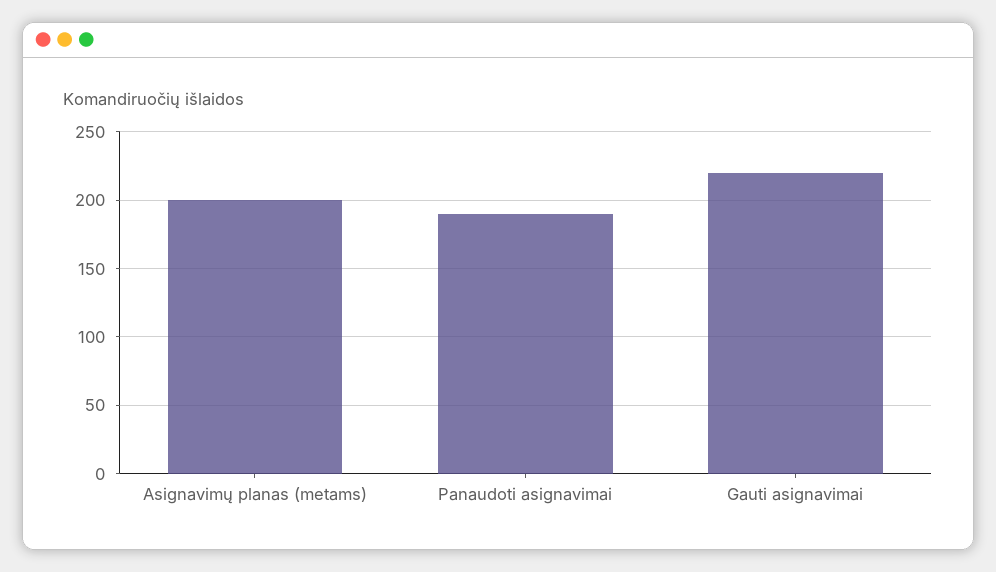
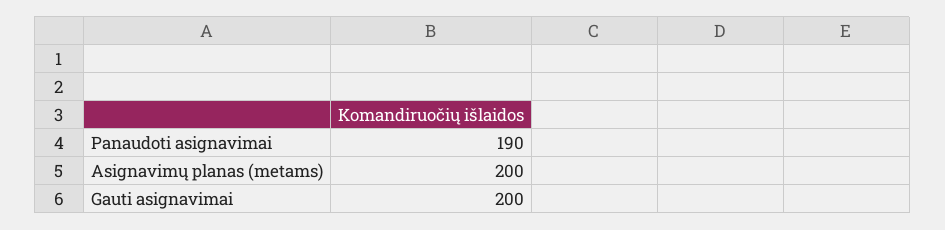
  {
    "Asignavimų planas (metams)": 200,
    "Panaudoti asignavimai": 190,
-   "Gauti asignavimai": 220
+   "Gauti asignavimai": 200
  }

